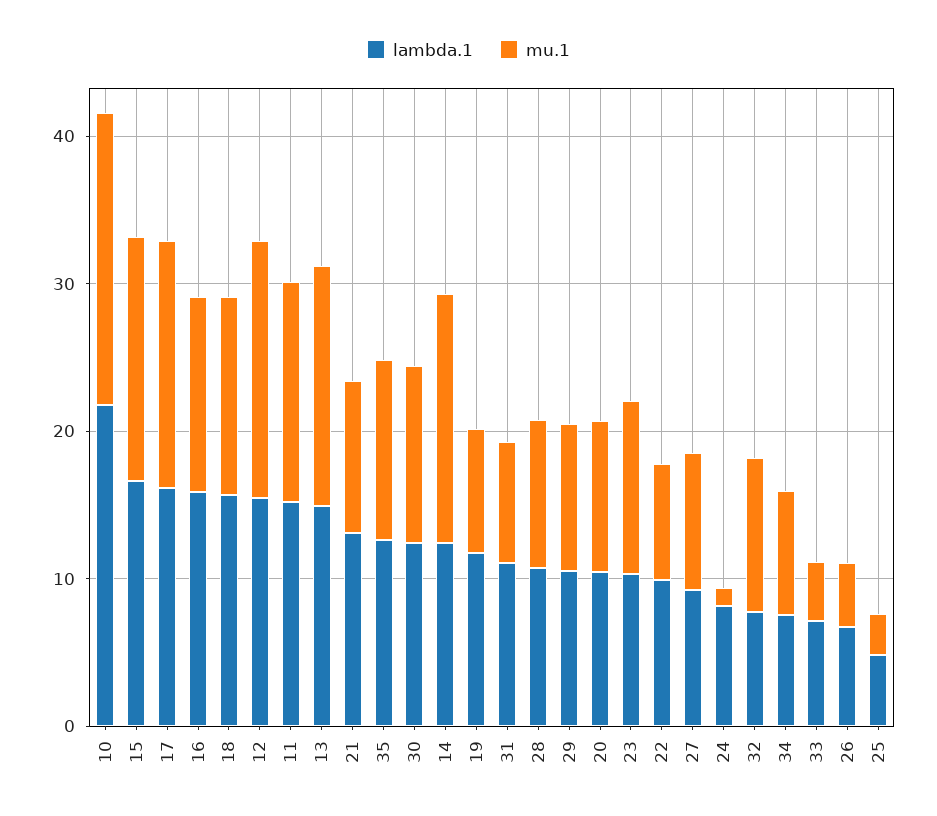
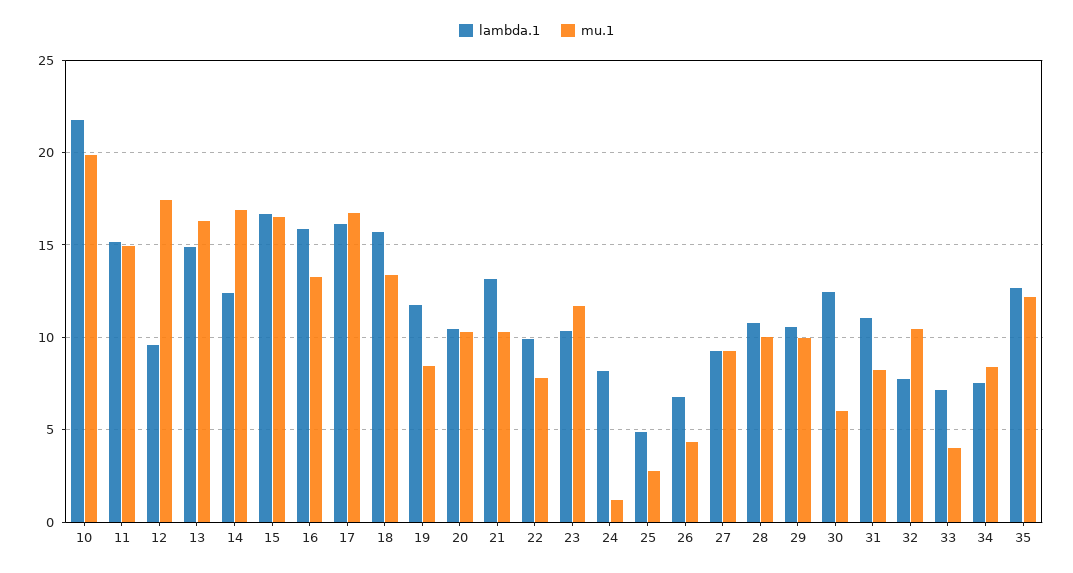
  {
    "lambda.1": {
      "10": 22,
      "15": 16.5,
      "17": 16,
      "16": 16,
      "18": 15.5,
-     "12": 16,
+     "12": 9.5,
      "11": 15,
      "13": 15,
      "21": 13,
      "35": 12.5,
      "30": 12.5,
      "14": 12.5,
      "19": 12,
      "31": 11,
      "28": 11,
      "29": 10.5,
      "20": 10.5,
      "23": 10.5,
      "22": 10,
      "27": 9.5,
      "24": 8,
      "32": 7.5,
      "34": 7.5,
      "33": 7,
      "26": 7,
      "25": 5
    },
    "mu.1": {
      "10": 20,
      "15": 16.5,
      "17": 16.5,
      "16": 13.5,
      "18": 13.5,
      "12": 17.5,
      "11": 15,
      "13": 16.5,
      "21": 10.5,
      "35": 12,
-     "30": 12,
+     "30": 6,
      "14": 17,
      "19": 8.5,
      "31": 8,
      "28": 10,
      "29": 10,
      "20": 10.5,
      "23": 11.5,
      "22": 8,
      "27": 9.5,
      "24": 1,
      "32": 10.5,
      "34": 8.5,
      "33": 4,
      "26": 4.5,
      "25": 2.5
    }
  }

